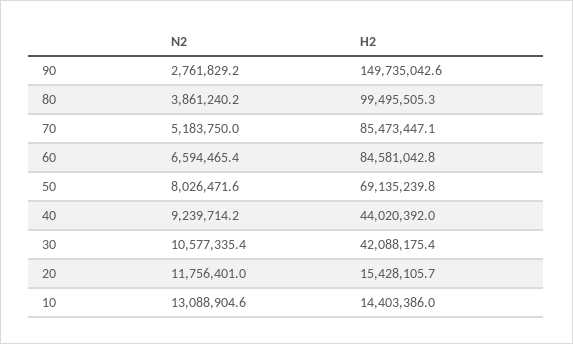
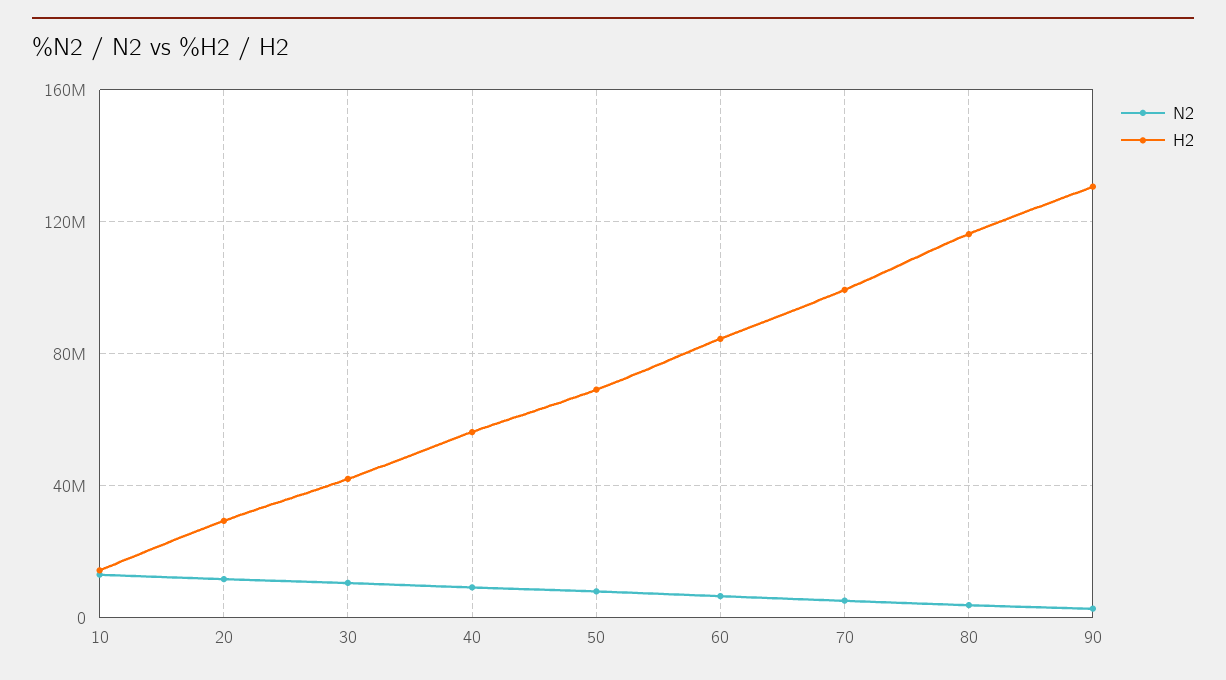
  {
    "N2": {
      "90": 2761829.2,
      "80": 3861240.2,
      "70": 5183750,
      "60": 6594465.4,
      "50": 8026471.6,
      "40": 9239714.2,
      "30": 10577335.4,
      "20": 11756401,
      "10": 13088904.6
    },
    "H2": {
-     "90": 149735042.6,
+     "90": 130000000,
-     "80": 99495505.3,
+     "80": 115000000,
-     "70": 85473447.1,
+     "70": 100000000,
      "60": 84581042.8,
      "50": 69135239.8,
-     "40": 44020392,
+     "40": 55000000,
      "30": 42088175.4,
-     "20": 15428105.7,
+     "20": 30000000,
      "10": 14403386
    }
  }

